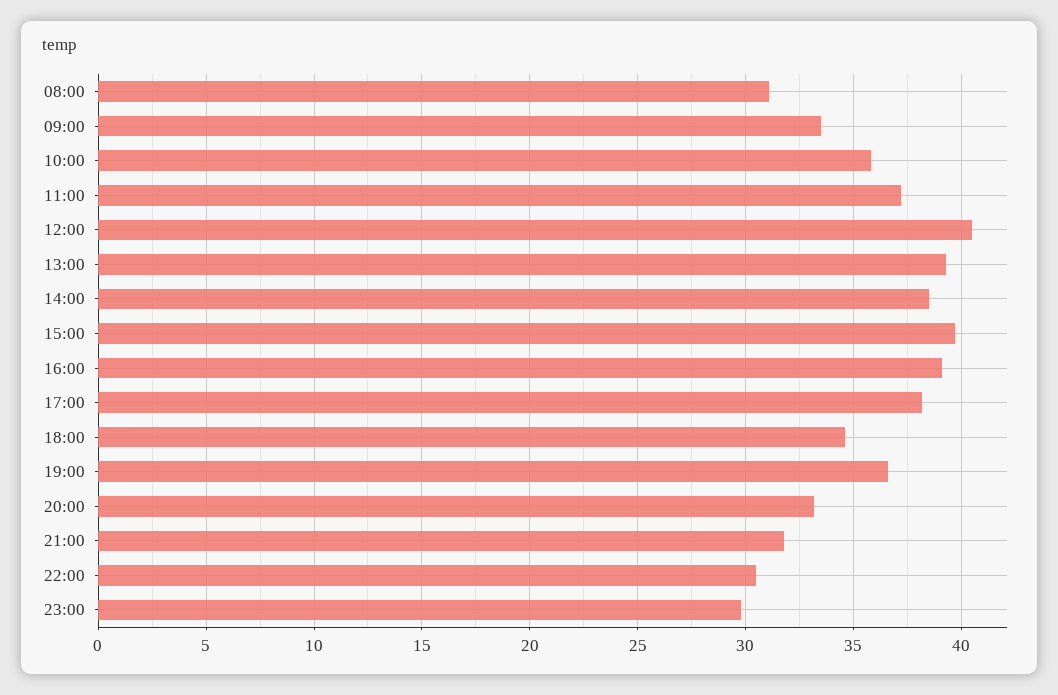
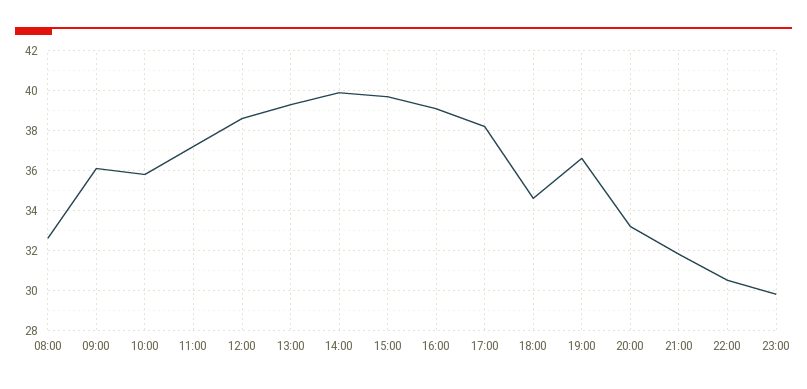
  {
-   "08:00": 31,
+   "08:00": 32.5,
-   "09:00": 33.5,
+   "09:00": 36,
    "10:00": 36,
    "11:00": 37,
-   "12:00": 40.5,
+   "12:00": 38.5,
    "13:00": 39.5,
-   "14:00": 38.5,
+   "14:00": 40,
    "15:00": 39.5,
    "16:00": 39,
    "17:00": 38,
    "18:00": 34.5,
    "19:00": 36.5,
    "20:00": 33,
    "21:00": 32,
    "22:00": 30.5,
    "23:00": 30
  }

